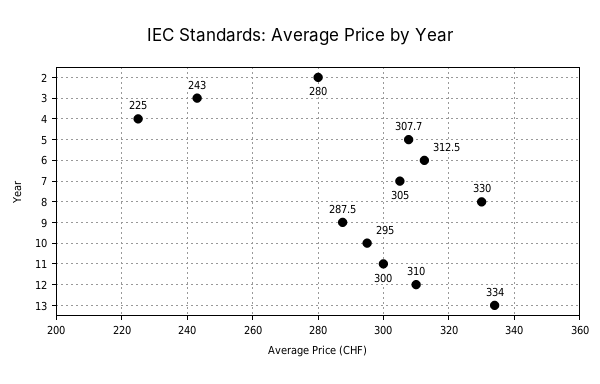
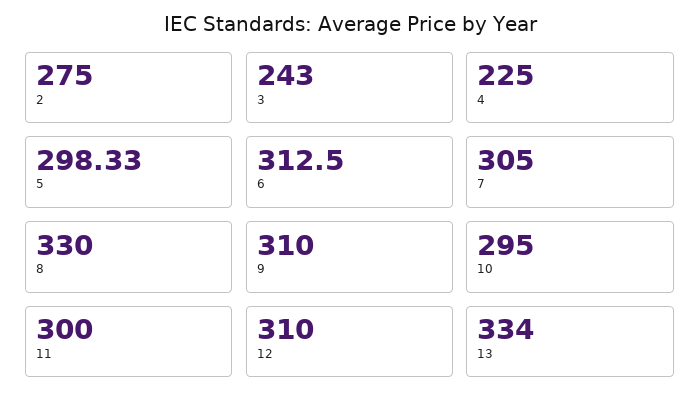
  {
-   "2": 280,
+   "2": 275,
    "3": 243,
    "4": 225,
-   "5": 307.7,
+   "5": 298.33,
    "6": 312.5,
    "7": 305,
    "8": 330,
-   "9": 287.5,
+   "9": 310,
    "10": 295,
    "11": 300,
    "12": 310,
    "13": 334
  }

